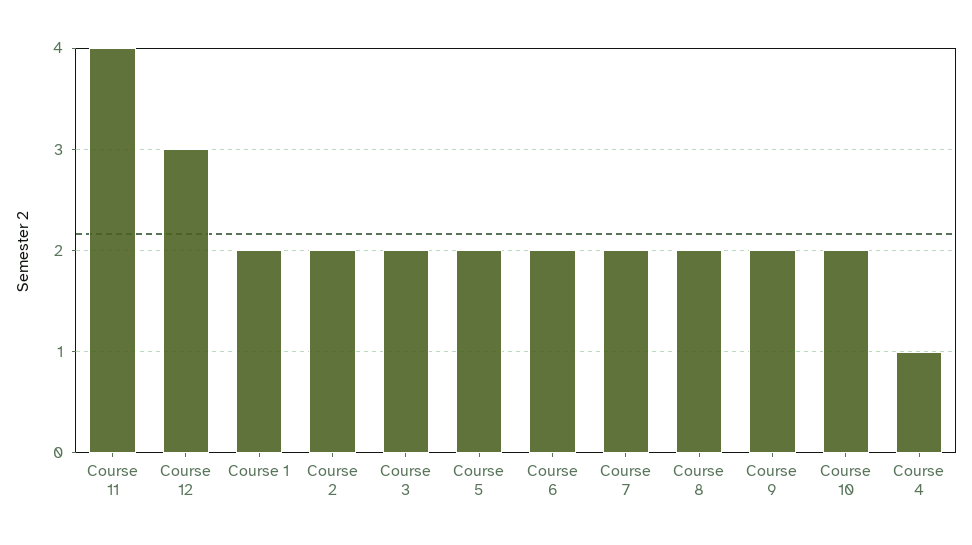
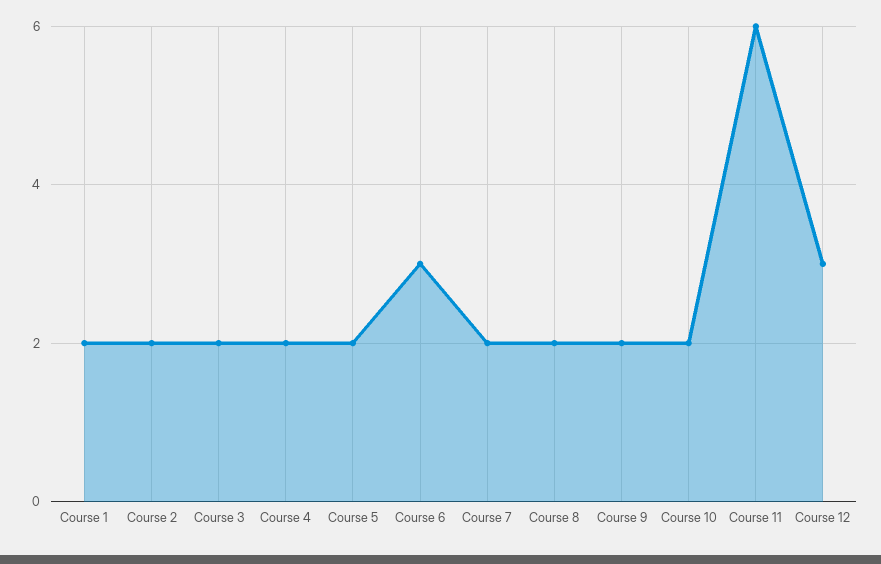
  {
-   "Course 11": 4,
+   "Course 11": 6,
    "Course 12": 3,
    "Course 1": 2,
    "Course 2": 2,
    "Course 3": 2,
    "Course 5": 2,
-   "Course 6": 2,
+   "Course 6": 3,
    "Course 7": 2,
    "Course 8": 2,
    "Course 9": 2,
    "Course 10": 2,
-   "Course 4": 1
+   "Course 4": 2
  }

